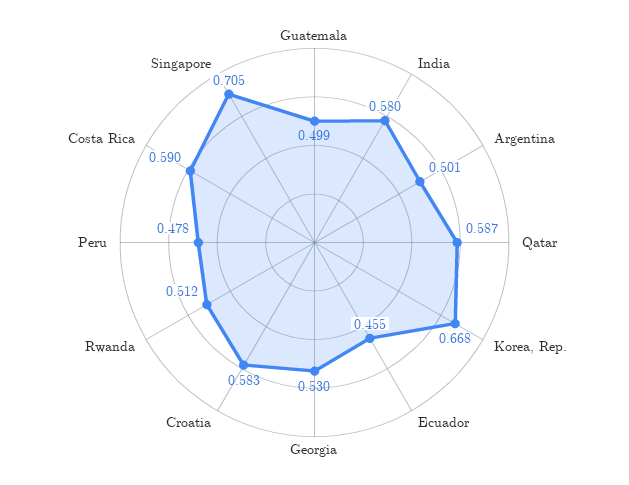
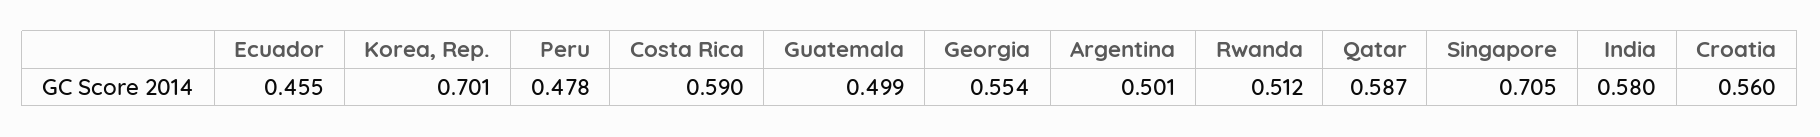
  {
    "Guatemala": 0.499,
    "India": 0.58,
    "Argentina": 0.501,
    "Qatar": 0.587,
-   "Korea, Rep.": 0.668,
+   "Korea, Rep.": 0.701,
    "Ecuador": 0.455,
-   "Georgia": 0.53,
+   "Georgia": 0.554,
-   "Croatia": 0.583,
+   "Croatia": 0.56,
    "Rwanda": 0.512,
    "Peru": 0.478,
    "Costa Rica": 0.59,
    "Singapore": 0.705
  }

